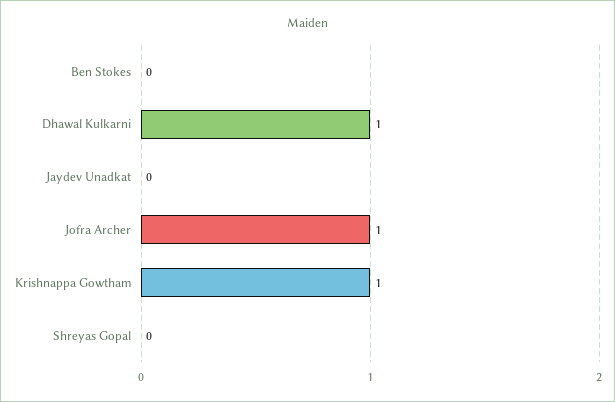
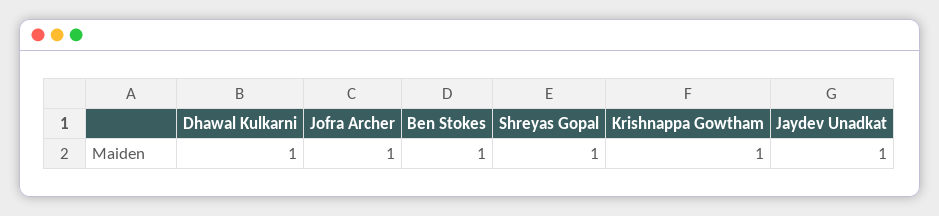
  {
-   "Ben Stokes": 0,
+   "Ben Stokes": 1,
    "Dhawal Kulkarni": 1,
-   "Jaydev Unadkat": 0,
+   "Jaydev Unadkat": 1,
    "Jofra Archer": 1,
    "Krishnappa Gowtham": 1,
-   "Shreyas Gopal": 0
+   "Shreyas Gopal": 1
  }

